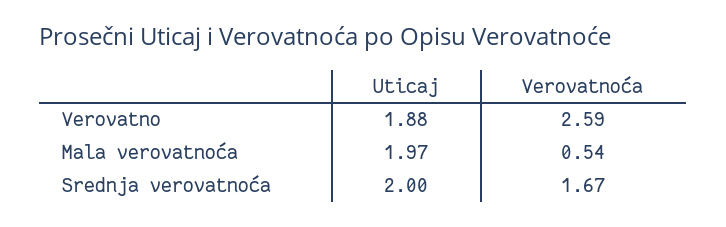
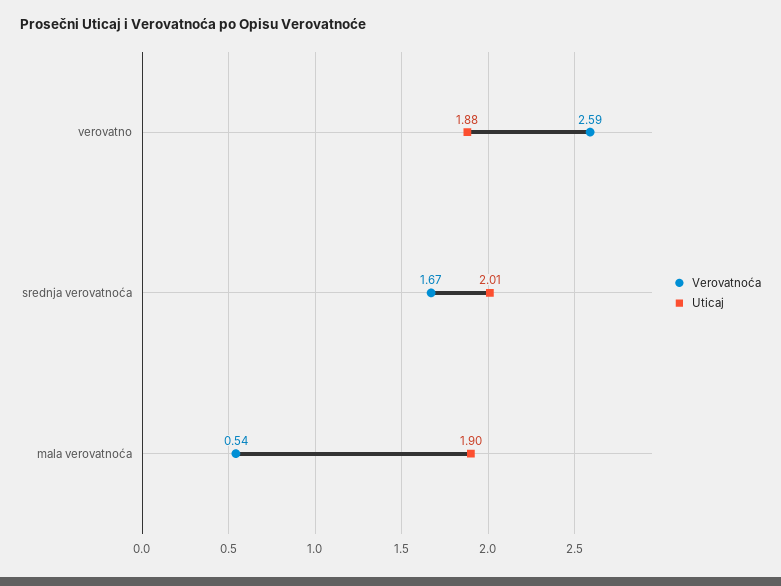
  {
    "Uticaj": {
      "Verovatno": 1.88,
-     "Mala verovatnoća": 1.97,
+     "Mala verovatnoća": 1.9,
-     "Srednja verovatnoća": 2
+     "Srednja verovatnoća": 2.01
    },
    "Verovatnoća": {
      "Verovatno": 2.59,
      "Mala verovatnoća": 0.54,
      "Srednja verovatnoća": 1.67
    }
  }

